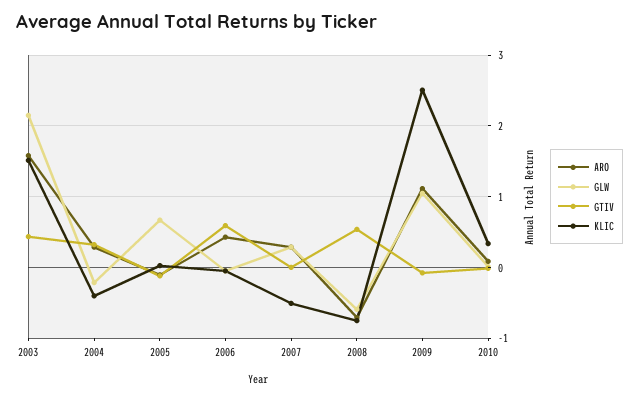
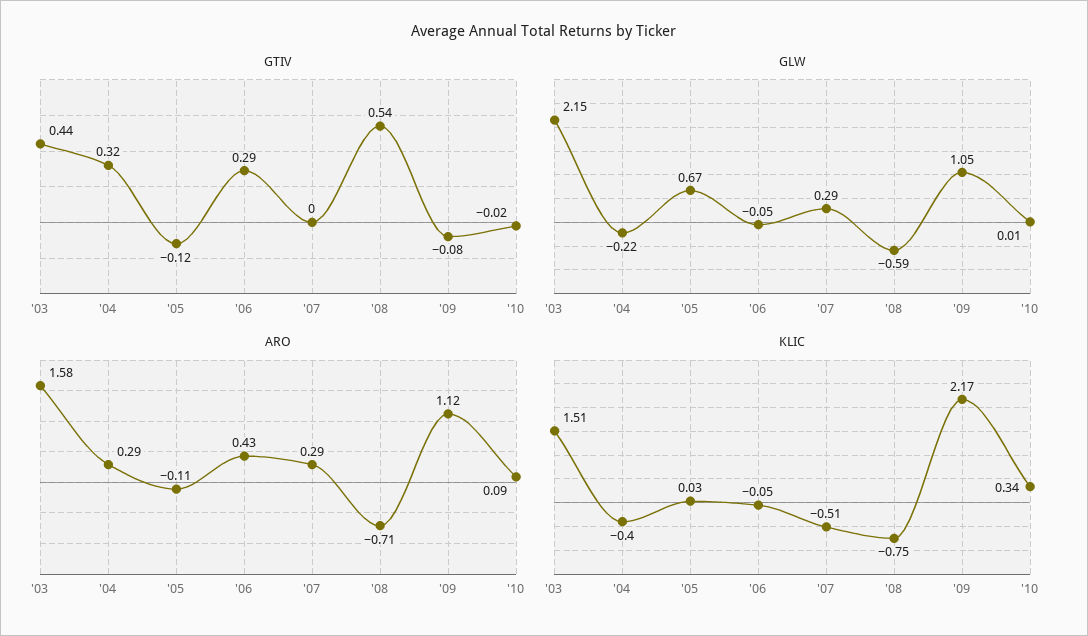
  {
    "ARO": {
      "2003": 1.58,
      "2004": 0.29,
      "2005": -0.11,
      "2006": 0.43,
      "2007": 0.29,
      "2008": -0.71,
      "2009": 1.12,
      "2010": 0.09
    },
    "GLW": {
      "2003": 2.15,
      "2004": -0.22,
      "2005": 0.67,
      "2006": -0.05,
      "2007": 0.29,
      "2008": -0.59,
      "2009": 1.05,
      "2010": 0.01
    },
    "GTIV": {
      "2003": 0.44,
      "2004": 0.32,
      "2005": -0.12,
-     "2006": 0.6,
+     "2006": 0.29,
      "2007": 0,
      "2008": 0.54,
      "2009": -0.08,
      "2010": -0.02
    },
    "KLIC": {
      "2003": 1.51,
      "2004": -0.4,
      "2005": 0.03,
      "2006": -0.05,
      "2007": -0.51,
      "2008": -0.75,
-     "2009": 2.5,
+     "2009": 2.17,
      "2010": 0.34
    }
  }

